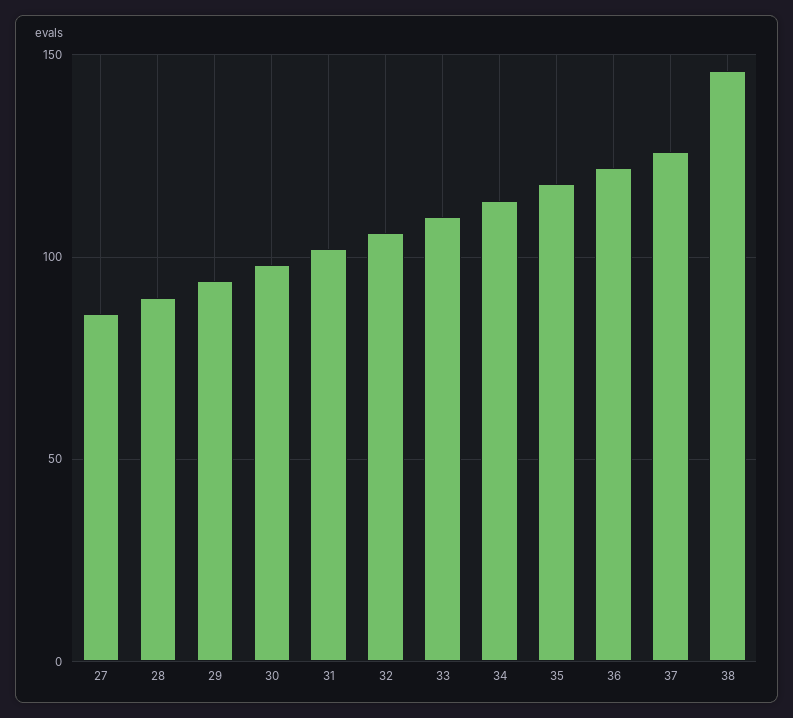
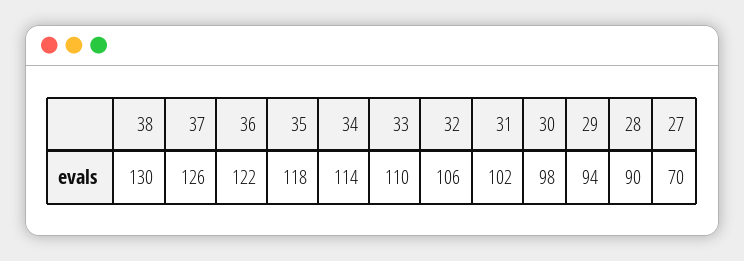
  {
-   "27": 85,
+   "27": 70,
    "28": 90,
    "29": 94,
    "30": 98,
    "31": 102,
    "32": 106,
    "33": 110,
    "34": 114,
    "35": 118,
    "36": 122,
    "37": 126,
-   "38": 145
+   "38": 130
  }

